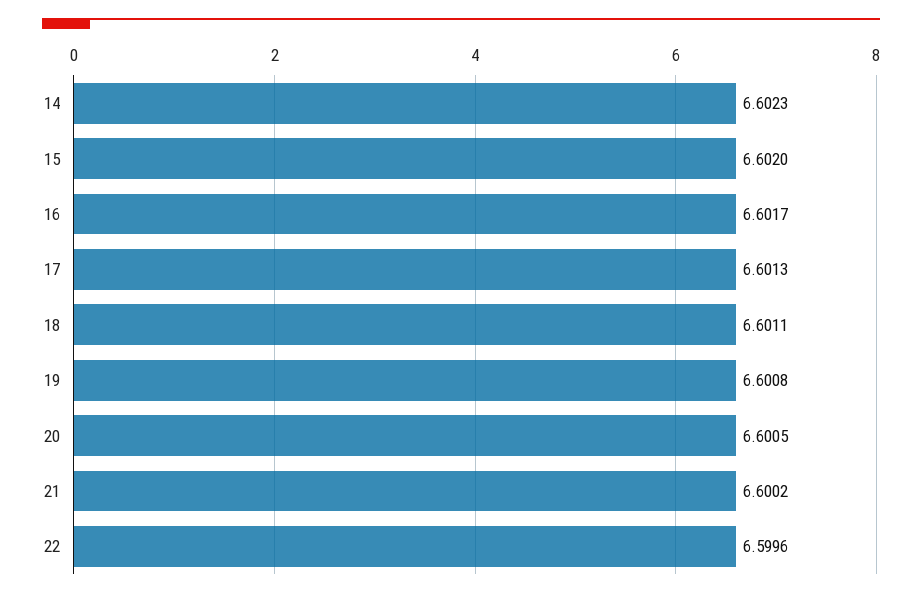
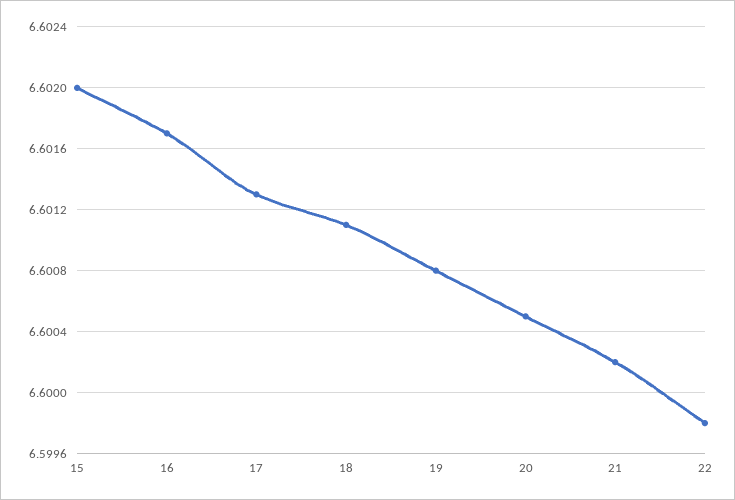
  {
-   "14": 6.6023,
    "15": 6.602,
    "16": 6.6017,
    "17": 6.6013,
    "18": 6.6011,
    "19": 6.6008,
    "20": 6.6005,
    "21": 6.6002,
-   "22": 6.5996
+   "22": 6.5998
  }

